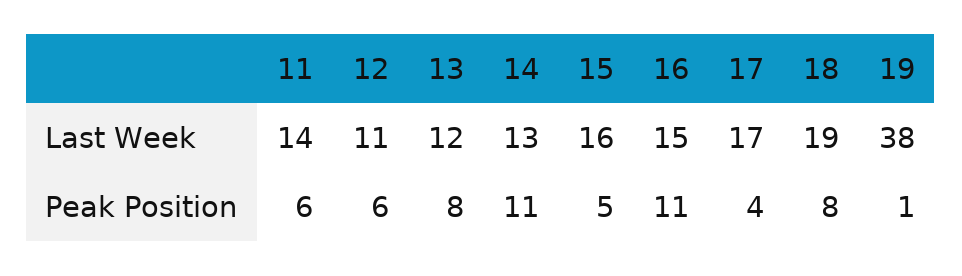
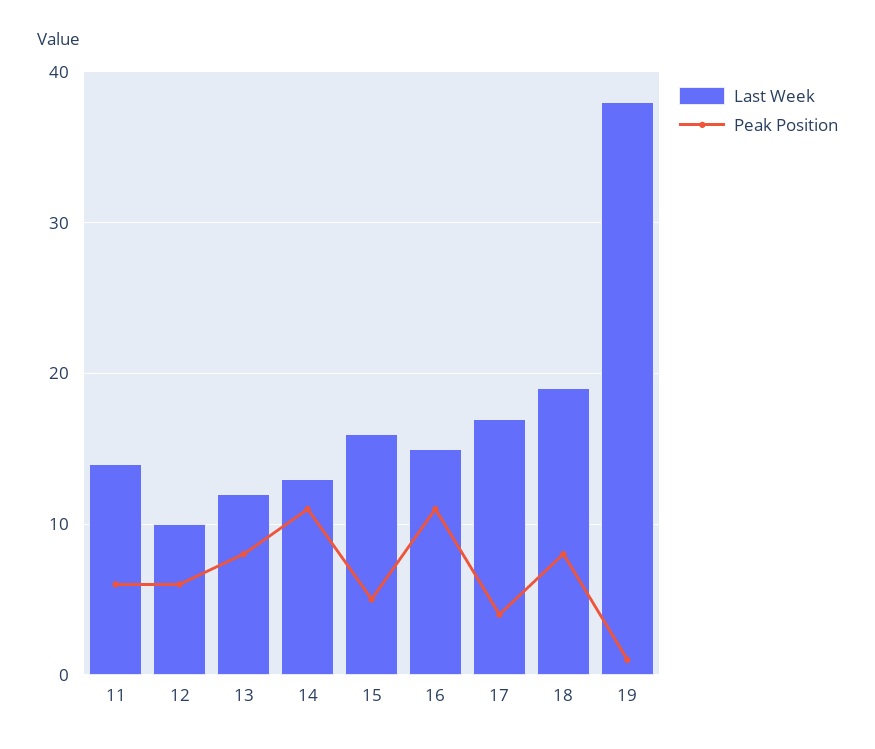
  {
    "Last Week": {
      "11": 14,
-     "12": 11,
+     "12": 10,
      "13": 12,
      "14": 13,
      "15": 16,
      "16": 15,
      "17": 17,
      "18": 19,
      "19": 38
    },
    "Peak Position": {
      "11": 6,
      "12": 6,
      "13": 8,
      "14": 11,
      "15": 5,
      "16": 11,
      "17": 4,
      "18": 8,
      "19": 1
    }
  }

